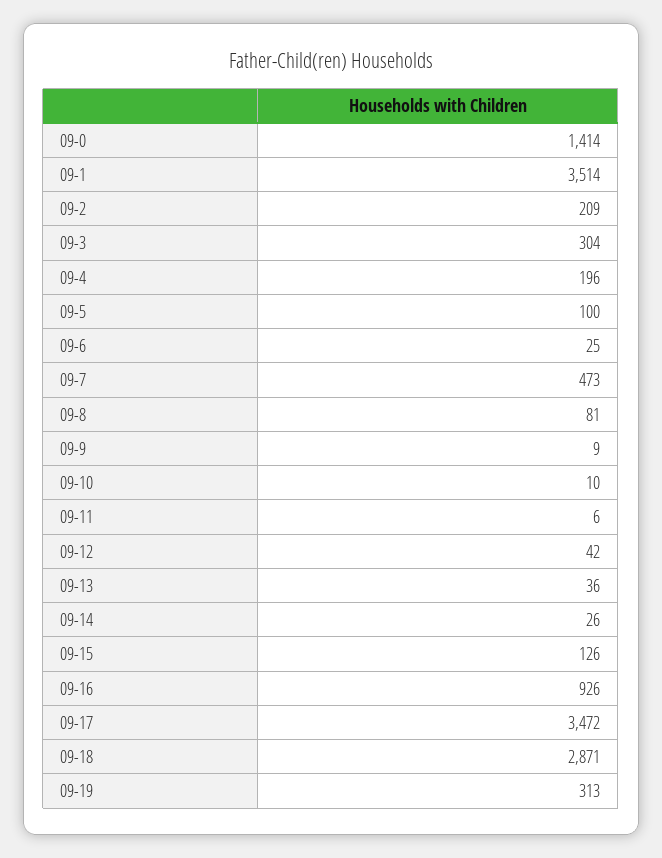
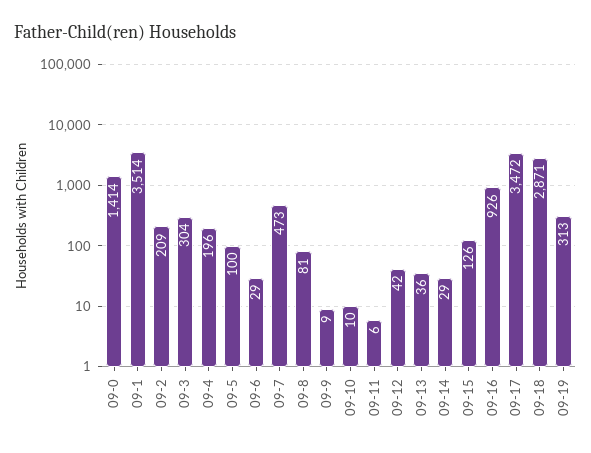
  {
    "09-0": 1414,
    "09-1": 3514,
    "09-2": 209,
    "09-3": 304,
    "09-4": 196,
    "09-5": 100,
-   "09-6": 25,
+   "09-6": 29,
    "09-7": 473,
    "09-8": 81,
    "09-9": 9,
    "09-10": 10,
    "09-11": 6,
    "09-12": 42,
    "09-13": 36,
-   "09-14": 26,
+   "09-14": 29,
    "09-15": 126,
    "09-16": 926,
    "09-17": 3472,
    "09-18": 2871,
    "09-19": 313
  }

